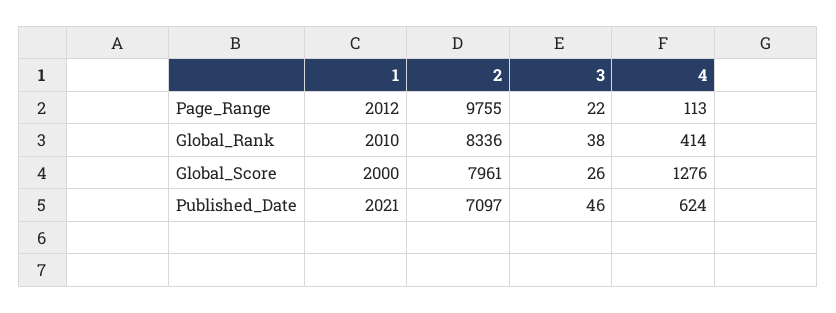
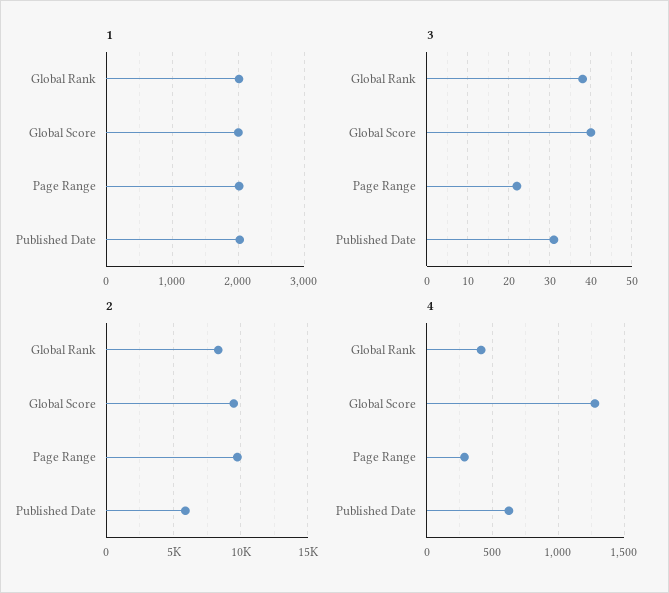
  {
    "1": {
      "Page_Range": 2012,
      "Global_Rank": 2010,
      "Global_Score": 2000,
      "Published_Date": 2021
    },
    "2": {
      "Page_Range": 9755,
      "Global_Rank": 8336,
-     "Global_Score": 7961,
+     "Global_Score": 9500,
-     "Published_Date": 7097
+     "Published_Date": 6000
    },
    "3": {
      "Page_Range": 22,
      "Global_Rank": 38,
-     "Global_Score": 26,
+     "Global_Score": 40,
-     "Published_Date": 46
+     "Published_Date": 30
    },
    "4": {
-     "Page_Range": 113,
+     "Page_Range": 300,
      "Global_Rank": 414,
      "Global_Score": 1276,
      "Published_Date": 624
    }
  }

